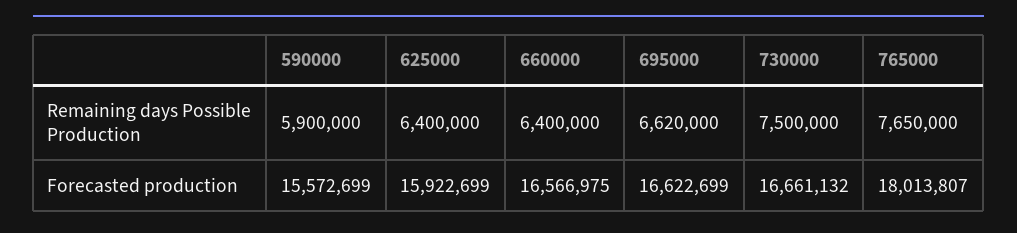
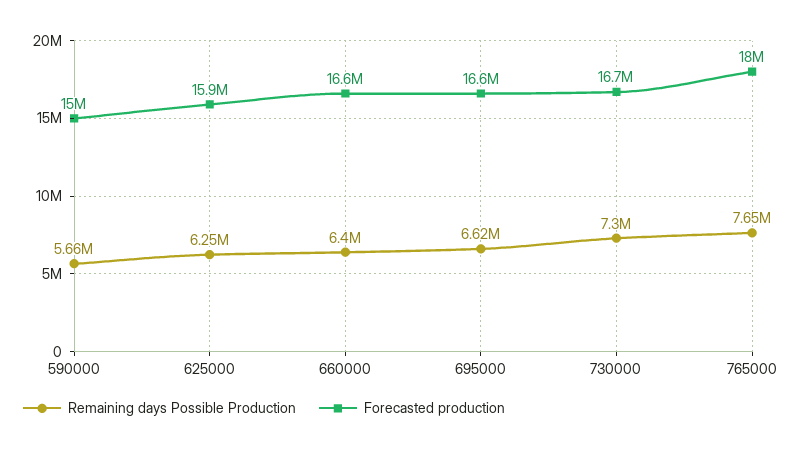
  {
    "Remaining days Possible Production": {
-     "590000": 5900000,
+     "590000": 5660000,
-     "625000": 6400000,
+     "625000": 6250000,
      "660000": 6400000,
      "695000": 6620000,
-     "730000": 7500000,
+     "730000": 7300000,
      "765000": 7650000
    },
    "Forecasted production": {
-     "590000": 15572699,
+     "590000": 15000000,
      "625000": 15922699,
      "660000": 16566975,
      "695000": 16622699,
      "730000": 16661132,
      "765000": 18013807
    }
  }

